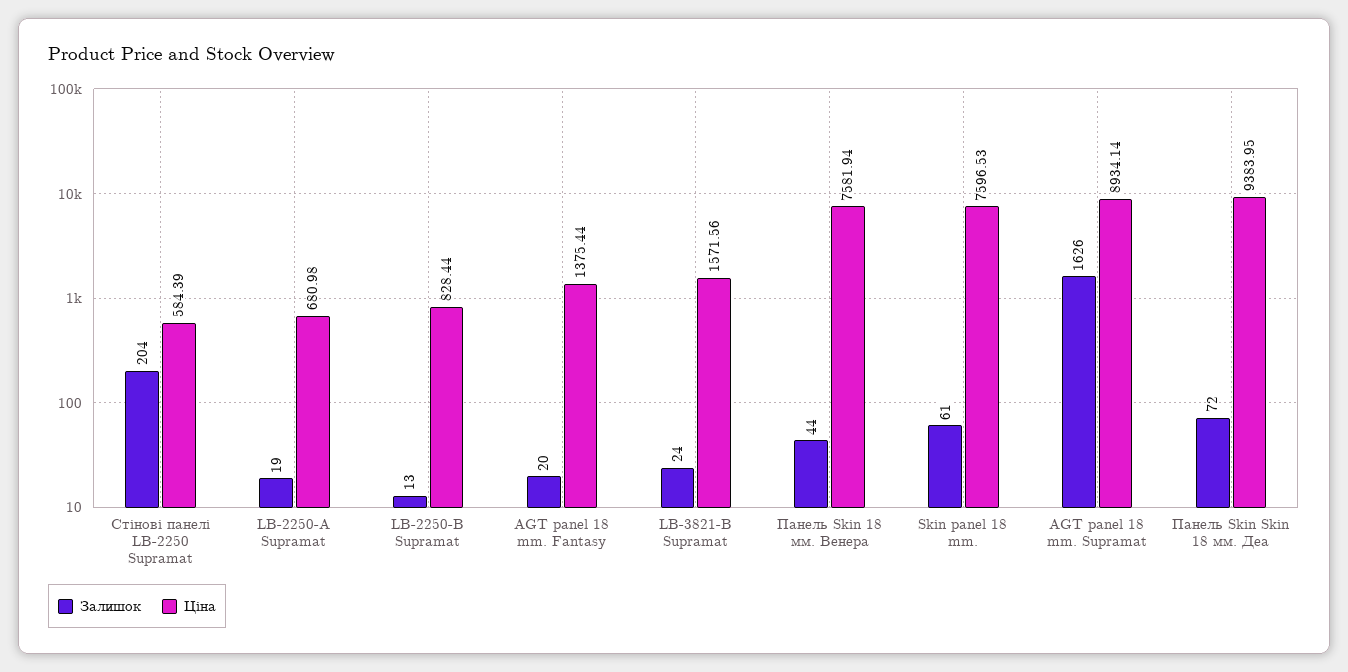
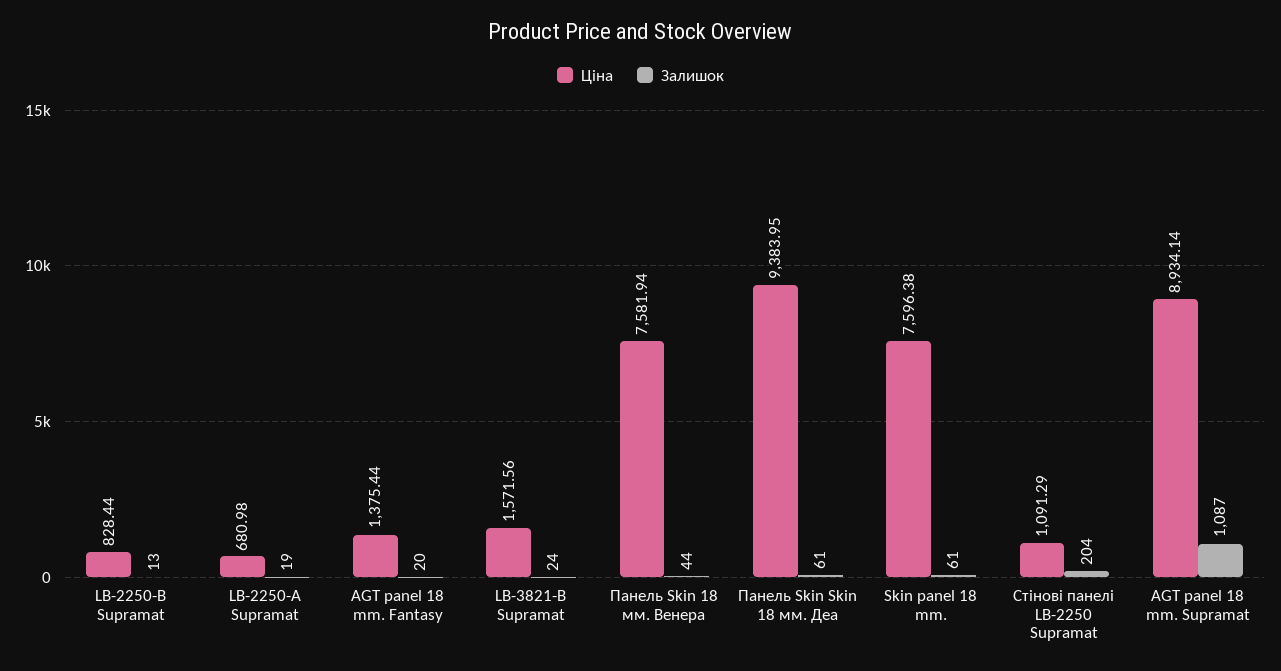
  {
    "Залишок": {
      "Стінові панелі LB-2250 Supramat": 204,
      "LB-2250-А Supramat": 19,
      "LB-2250-В Supramat": 13,
      "AGT panel 18 mm. Fantasy": 20,
      "LB-3821-В Supramat": 24,
      "Панель Skin 18 мм. Венера": 44,
      "Skin panel 18 mm.": 61,
-     "AGT panel 18 mm. Supramat": 1626,
+     "AGT panel 18 mm. Supramat": 1087,
-     "Панель Skin Skin 18 мм. Деа": 72
+     "Панель Skin Skin 18 мм. Деа": 61
    },
    "Ціна": {
-     "Стінові панелі LB-2250 Supramat": 584.39,
+     "Стінові панелі LB-2250 Supramat": 1091.29,
      "LB-2250-А Supramat": 680.98,
      "LB-2250-В Supramat": 828.44,
      "AGT panel 18 mm. Fantasy": 1375.44,
      "LB-3821-В Supramat": 1571.56,
      "Панель Skin 18 мм. Венера": 7581.94,
-     "Skin panel 18 mm.": 7596.53,
+     "Skin panel 18 mm.": 7596.38,
      "AGT panel 18 mm. Supramat": 8934.14,
      "Панель Skin Skin 18 мм. Деа": 9383.95
    }
  }

